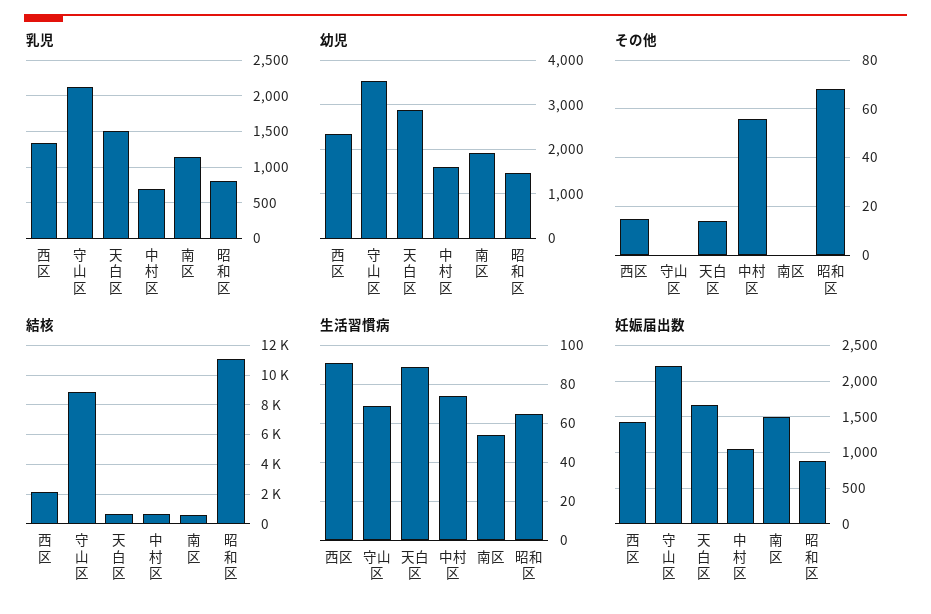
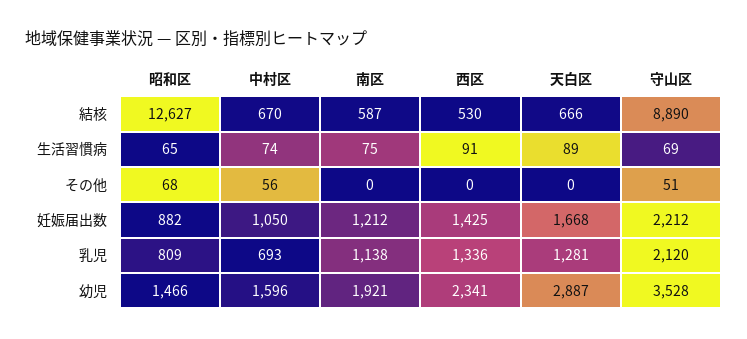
  {
    "乳児": {
      "西区": 1336,
      "守山区": 2120,
-     "天白区": 1500,
+     "天白区": 1281,
      "中村区": 693,
      "南区": 1138,
      "昭和区": 809
    },
    "幼児": {
      "西区": 2341,
      "守山区": 3528,
      "天白区": 2887,
      "中村区": 1596,
      "南区": 1921,
      "昭和区": 1466
    },
    "その他": {
-     "西区": 15,
+     "西区": 0,
-     "守山区": 0,
+     "守山区": 51,
-     "天白区": 15,
+     "天白区": 0,
      "中村区": 56,
      "南区": 0,
      "昭和区": 68
    },
    "結核": {
-     "西区": 2000,
+     "西区": 530,
      "守山区": 8890,
      "天白区": 666,
      "中村区": 670,
      "南区": 587,
-     "昭和区": 11000
+     "昭和区": 12627
    },
    "生活習慣病": {
      "西区": 91,
      "守山区": 69,
      "天白区": 89,
      "中村区": 74,
-     "南区": 55,
+     "南区": 75,
      "昭和区": 65
    },
    "妊娠届出数": {
      "西区": 1425,
      "守山区": 2212,
      "天白区": 1668,
      "中村区": 1050,
-     "南区": 1500,
+     "南区": 1212,
      "昭和区": 882
    }
  }

